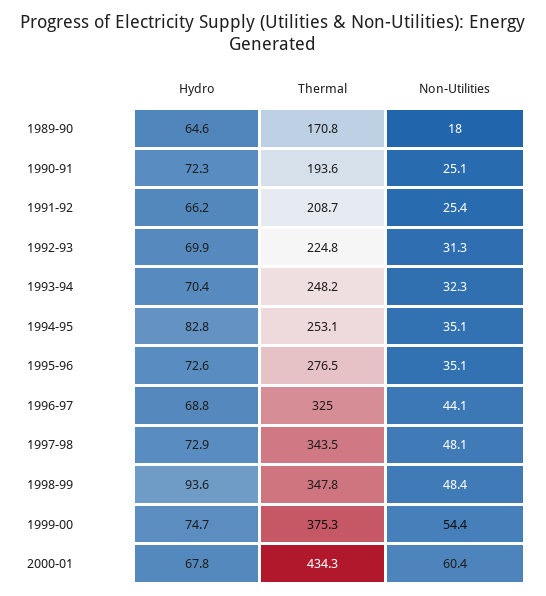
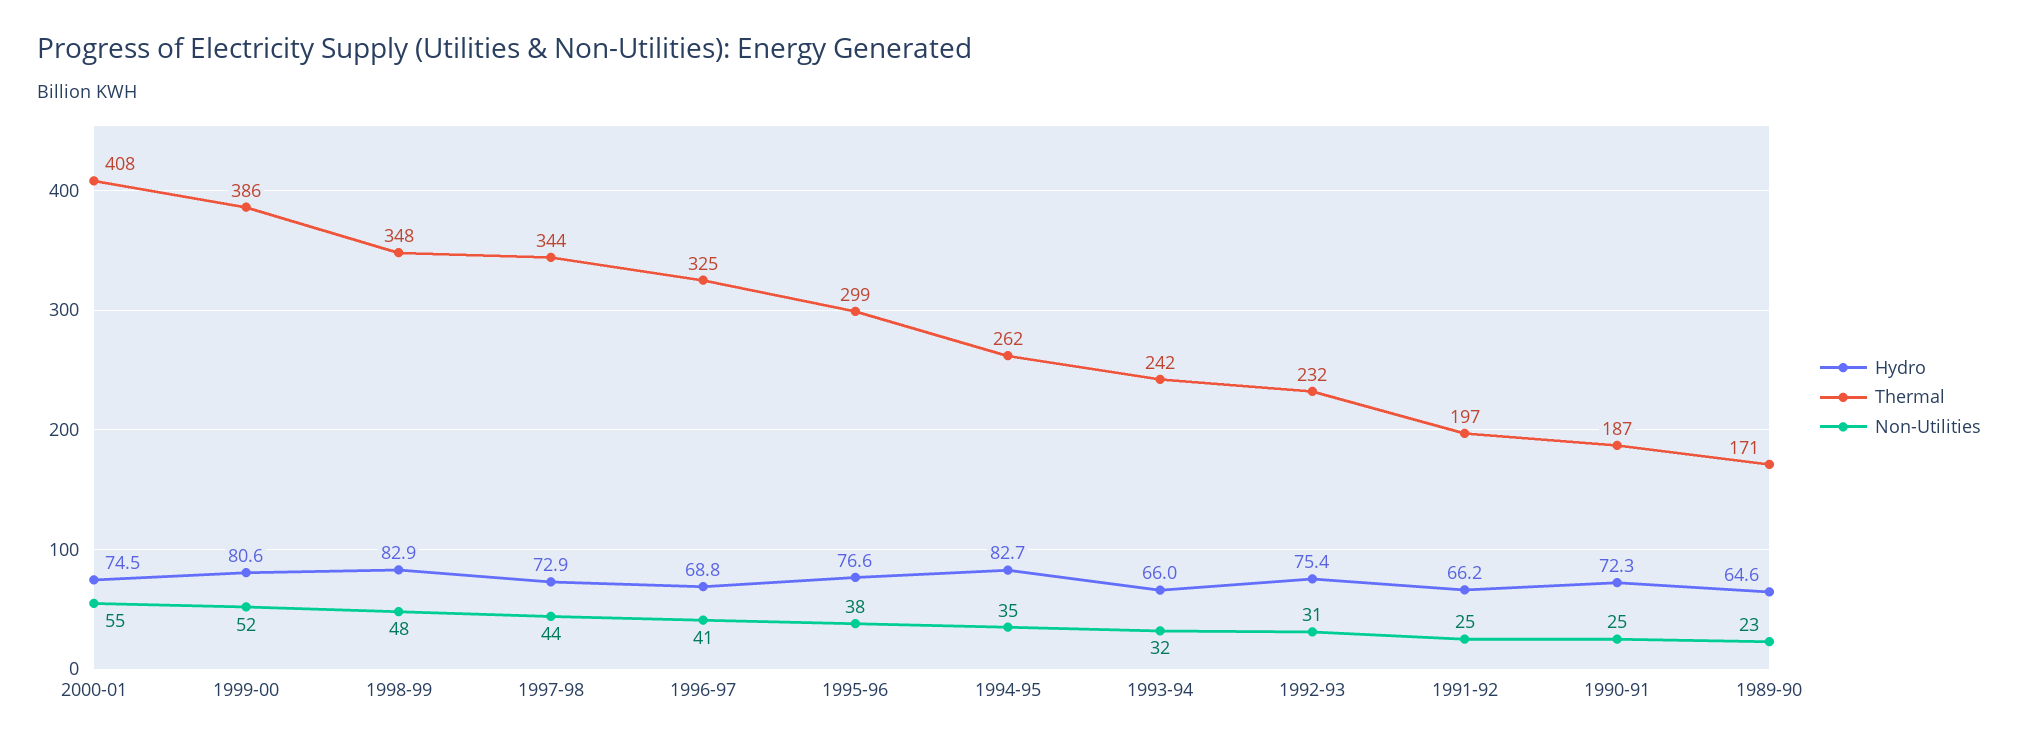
  {
    "Hydro": {
      "1989-90": 64.6,
      "1990-91": 72.3,
      "1991-92": 66.2,
-     "1992-93": 69.9,
+     "1992-93": 75.4,
-     "1993-94": 70.4,
+     "1993-94": 66,
-     "1994-95": 82.8,
+     "1994-95": 82.7,
-     "1995-96": 72.6,
+     "1995-96": 76.6,
      "1996-97": 68.8,
      "1997-98": 72.9,
-     "1998-99": 93.6,
+     "1998-99": 82.9,
-     "1999-00": 74.7,
+     "1999-00": 80.6,
-     "2000-01": 67.8
+     "2000-01": 74.5
    },
    "Thermal": {
      "1989-90": 170.8,
-     "1990-91": 193.6,
+     "1990-91": 187,
-     "1991-92": 208.7,
+     "1991-92": 197,
-     "1992-93": 224.8,
+     "1992-93": 232,
-     "1993-94": 248.2,
+     "1993-94": 242,
-     "1994-95": 253.1,
+     "1994-95": 262,
-     "1995-96": 276.5,
+     "1995-96": 299,
      "1996-97": 325,
      "1997-98": 343.5,
      "1998-99": 347.8,
-     "1999-00": 375.3,
+     "1999-00": 386,
-     "2000-01": 434.3
+     "2000-01": 408
    },
    "Non-Utilities": {
-     "1989-90": 18,
+     "1989-90": 23,
      "1990-91": 25.1,
      "1991-92": 25.4,
      "1992-93": 31.3,
      "1993-94": 32.3,
      "1994-95": 35.1,
-     "1995-96": 35.1,
+     "1995-96": 38,
-     "1996-97": 44.1,
+     "1996-97": 41,
-     "1997-98": 48.1,
+     "1997-98": 44,
      "1998-99": 48.4,
-     "1999-00": 54.4,
+     "1999-00": 52,
-     "2000-01": 60.4
+     "2000-01": 55
    }
  }

